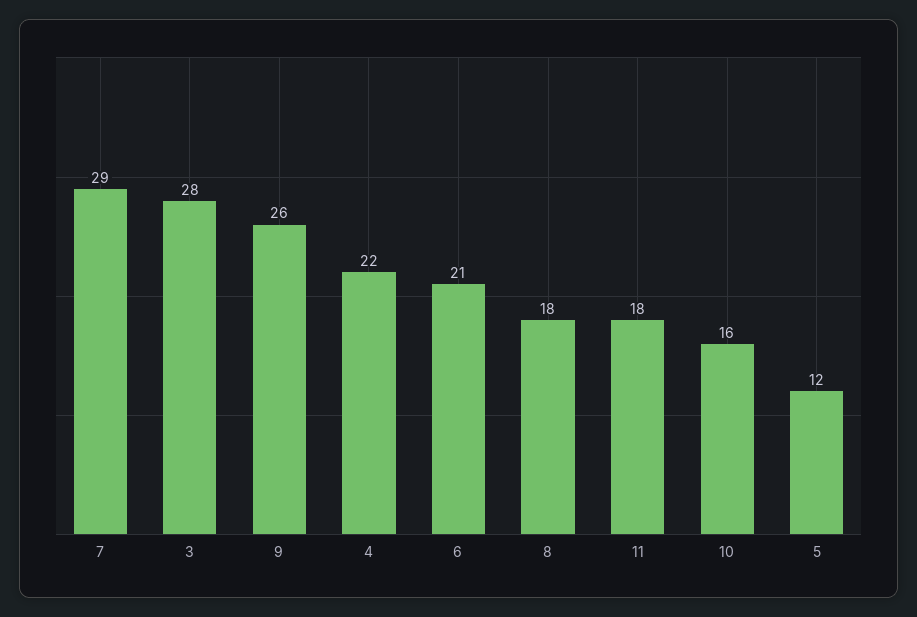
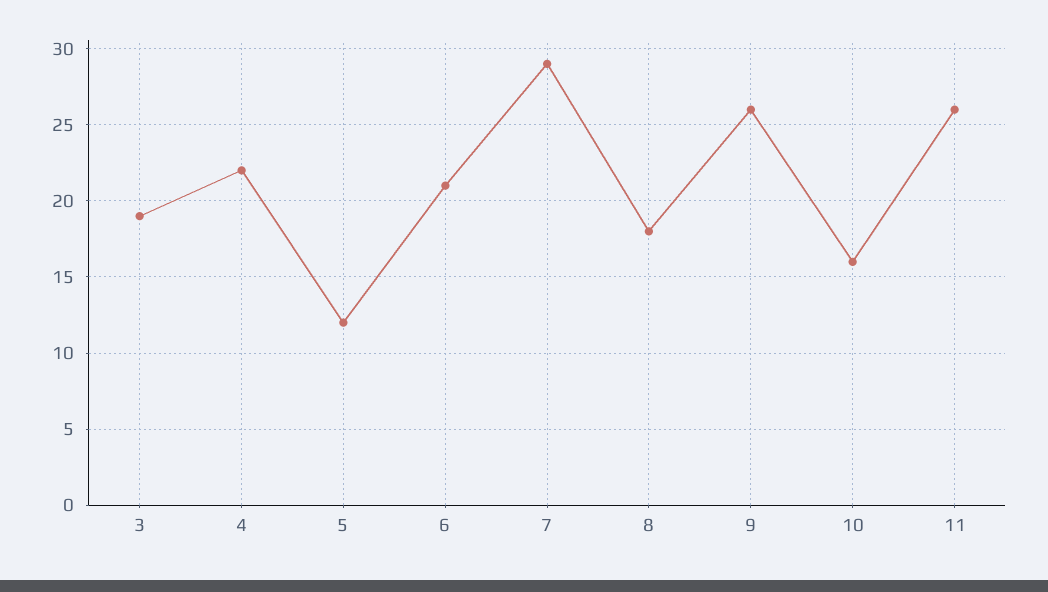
  {
    "7": 29,
-   "3": 28,
+   "3": 19,
    "9": 26,
    "4": 22,
    "6": 21,
    "8": 18,
-   "11": 18,
+   "11": 26,
    "10": 16,
    "5": 12
  }

